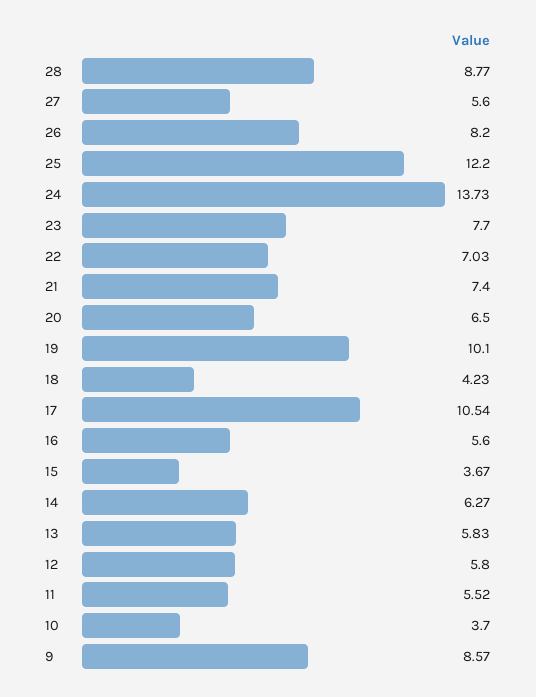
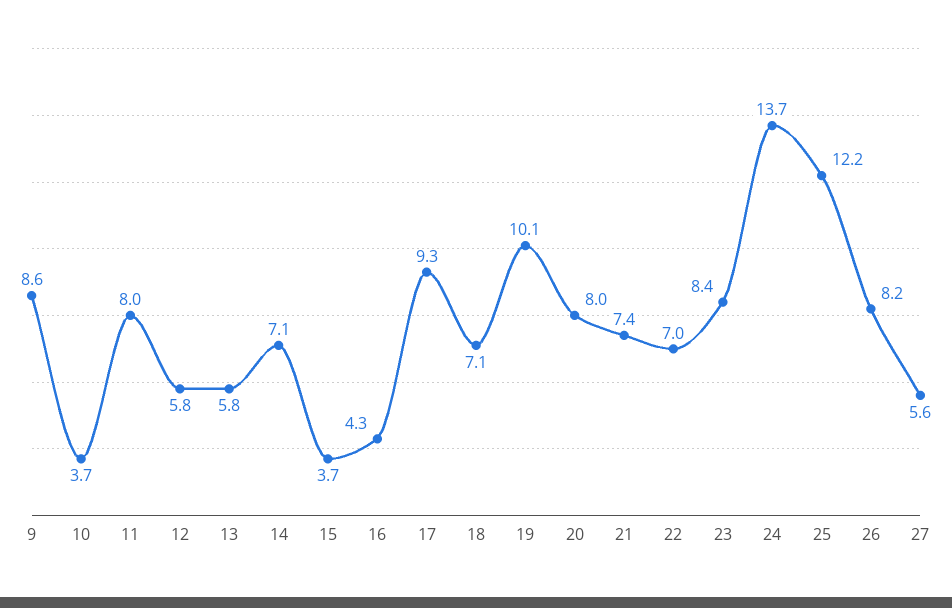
  {
-   "28": 8.77,
    "27": 5.6,
    "26": 8.2,
    "25": 12.2,
    "24": 13.73,
-   "23": 7.7,
+   "23": 8.4,
    "22": 7.03,
    "21": 7.4,
-   "20": 6.5,
+   "20": 8,
    "19": 10.1,
-   "18": 4.23,
+   "18": 7.1,
-   "17": 10.54,
+   "17": 9.3,
-   "16": 5.6,
+   "16": 4.3,
    "15": 3.67,
-   "14": 6.27,
+   "14": 7.1,
    "13": 5.83,
    "12": 5.8,
-   "11": 5.52,
+   "11": 8,
    "10": 3.7,
    "9": 8.57
  }

